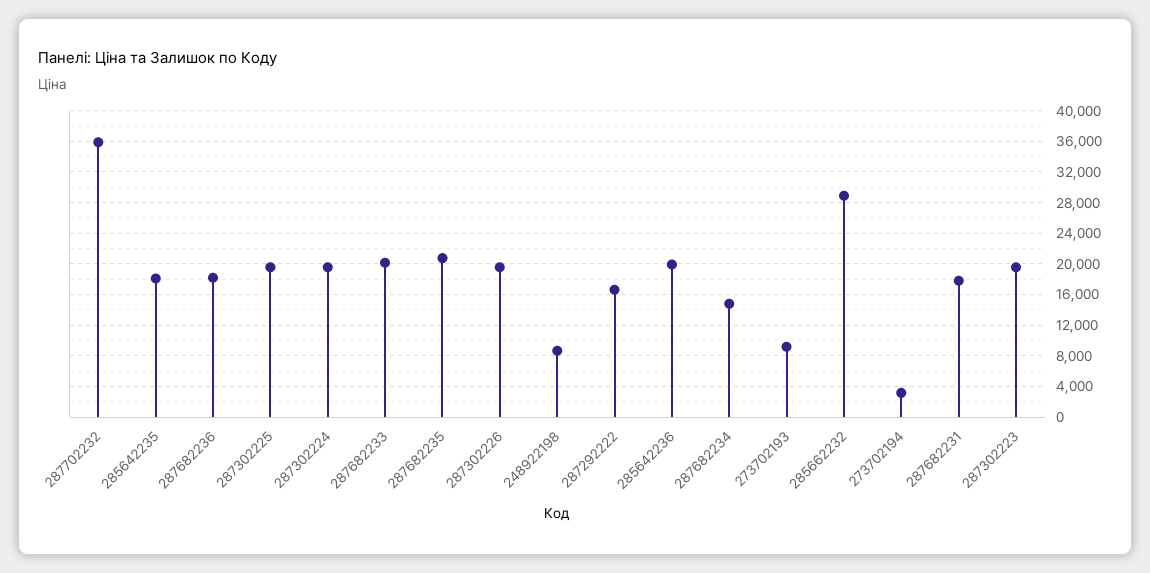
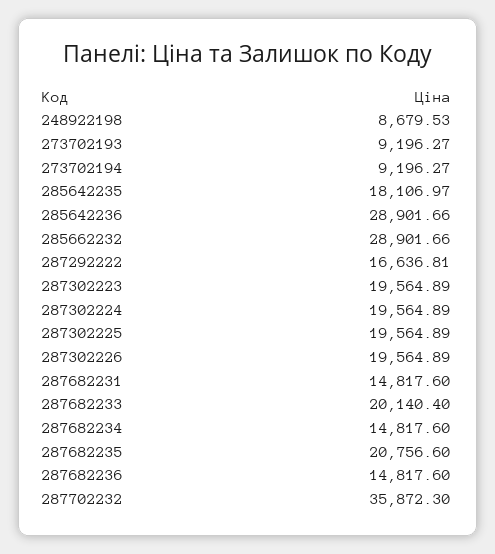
  {
    "287702232": 35872.3,
    "285642235": 18106.97,
-   "287682236": 18000,
+   "287682236": 14817.6,
    "287302225": 19564.89,
    "287302224": 19564.89,
    "287682233": 20140.4,
    "287682235": 20756.6,
    "287302226": 19564.89,
    "248922198": 8679.53,
    "287292222": 16636.81,
-   "285642236": 20000,
+   "285642236": 28901.66,
    "287682234": 14817.6,
    "273702193": 9196.27,
    "285662232": 28901.66,
-   "273702194": 3000,
+   "273702194": 9196.27,
-   "287682231": 18000,
+   "287682231": 14817.6,
    "287302223": 19564.89
  }

